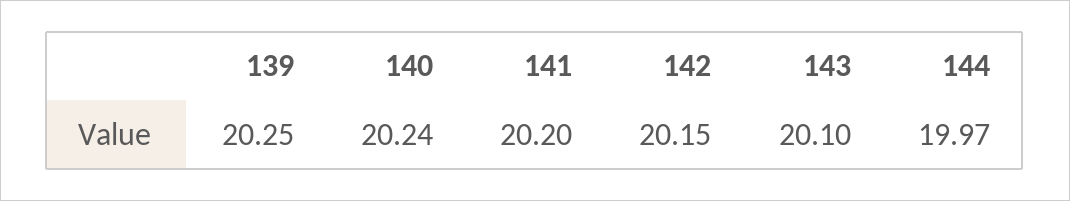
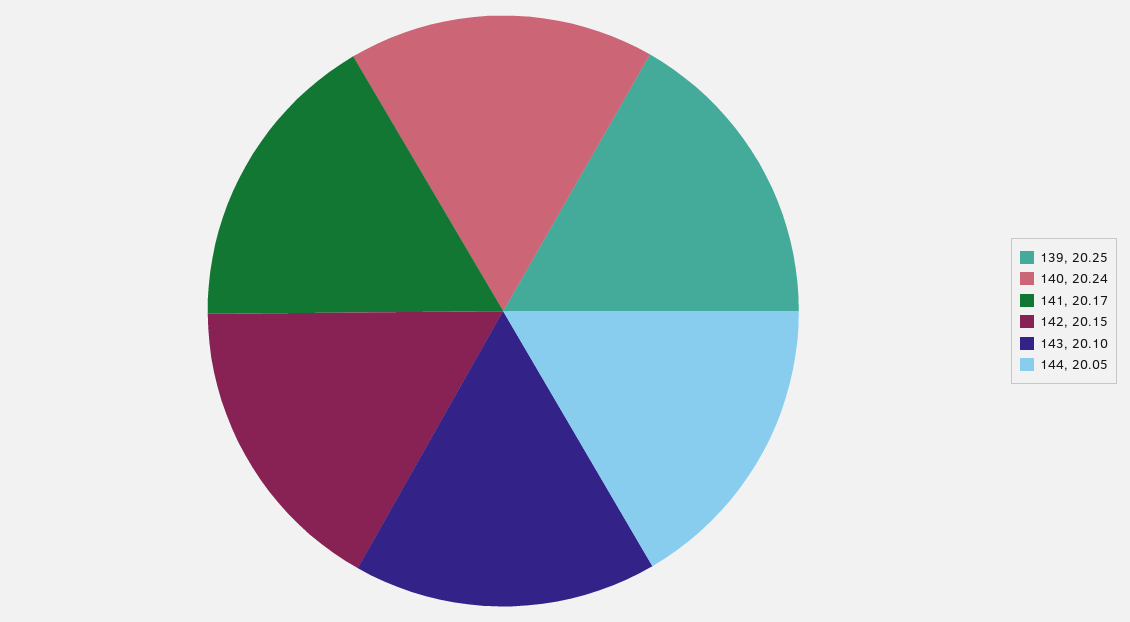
  {
    "139": 20.25,
    "140": 20.24,
-   "141": 20.2,
+   "141": 20.17,
    "142": 20.15,
    "143": 20.1,
-   "144": 19.97
+   "144": 20.05
  }

